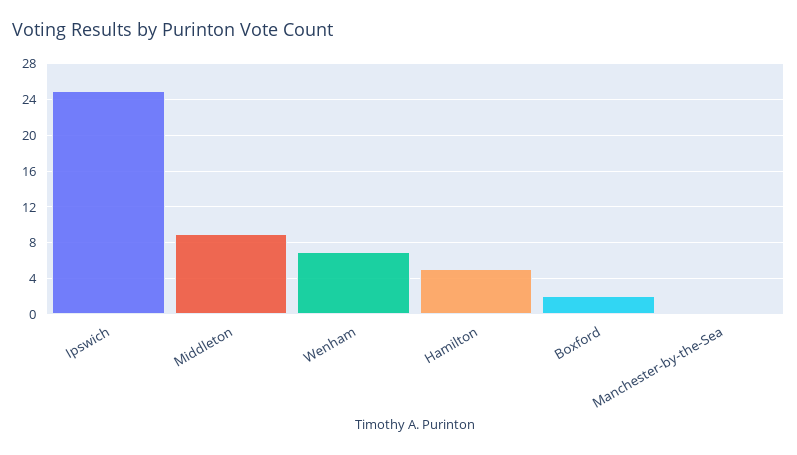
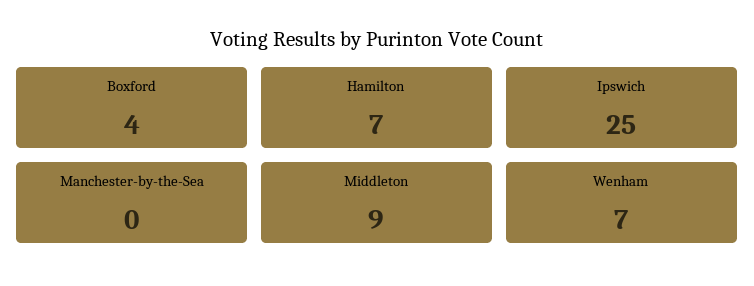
  {
    "Ipswich": 25,
    "Middleton": 9,
    "Wenham": 7,
-   "Hamilton": 5,
+   "Hamilton": 7,
-   "Boxford": 2,
+   "Boxford": 4,
    "Manchester-by-the-Sea": 0
  }

